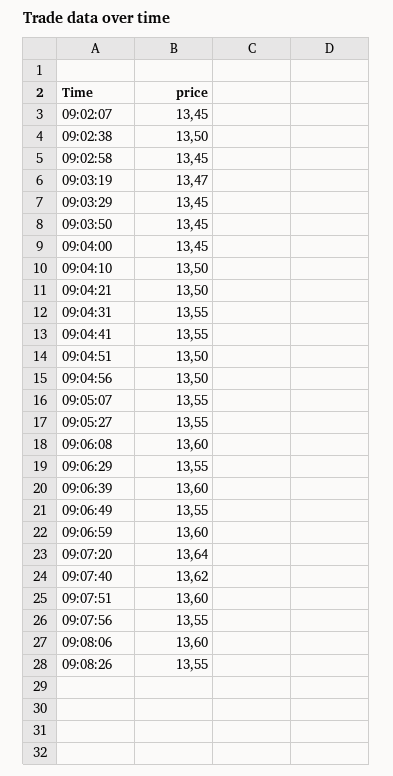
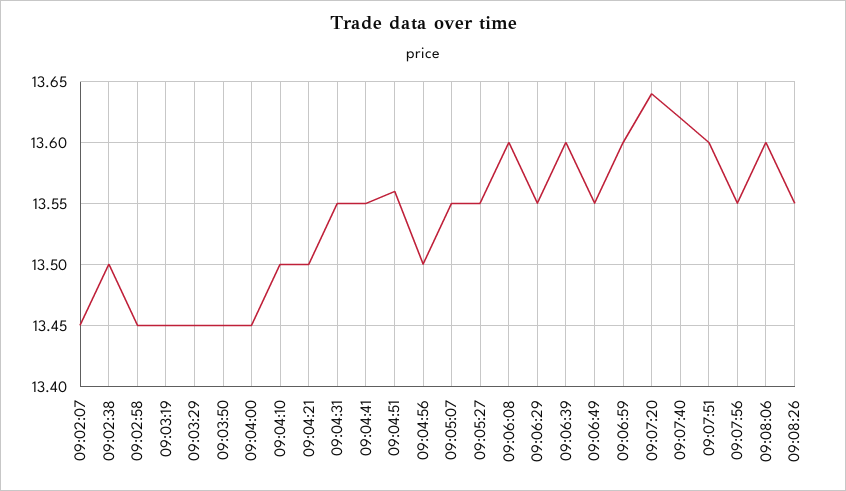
  {
    "09:02:07": 13.45,
    "09:02:38": 13.5,
    "09:02:58": 13.45,
-   "09:03:19": 13.47,
+   "09:03:19": 13.45,
    "09:03:29": 13.45,
    "09:03:50": 13.45,
    "09:04:00": 13.45,
    "09:04:10": 13.5,
    "09:04:21": 13.5,
    "09:04:31": 13.55,
    "09:04:41": 13.55,
-   "09:04:51": 13.5,
+   "09:04:51": 13.56,
    "09:04:56": 13.5,
    "09:05:07": 13.55,
    "09:05:27": 13.55,
    "09:06:08": 13.6,
    "09:06:29": 13.55,
    "09:06:39": 13.6,
    "09:06:49": 13.55,
    "09:06:59": 13.6,
    "09:07:20": 13.64,
    "09:07:40": 13.62,
    "09:07:51": 13.6,
    "09:07:56": 13.55,
    "09:08:06": 13.6,
    "09:08:26": 13.55
  }

